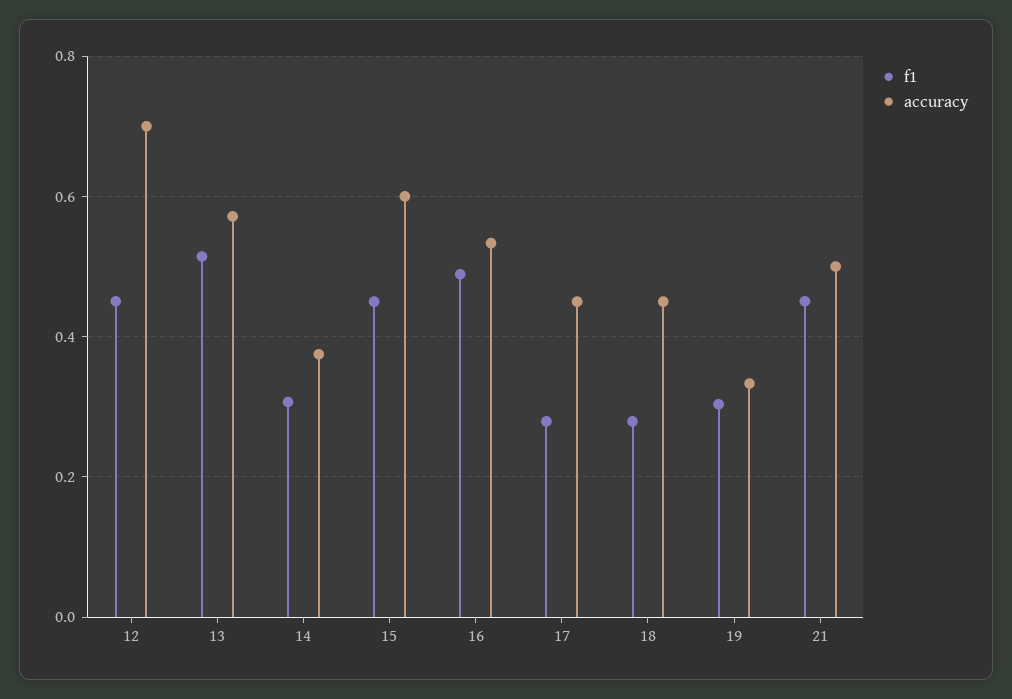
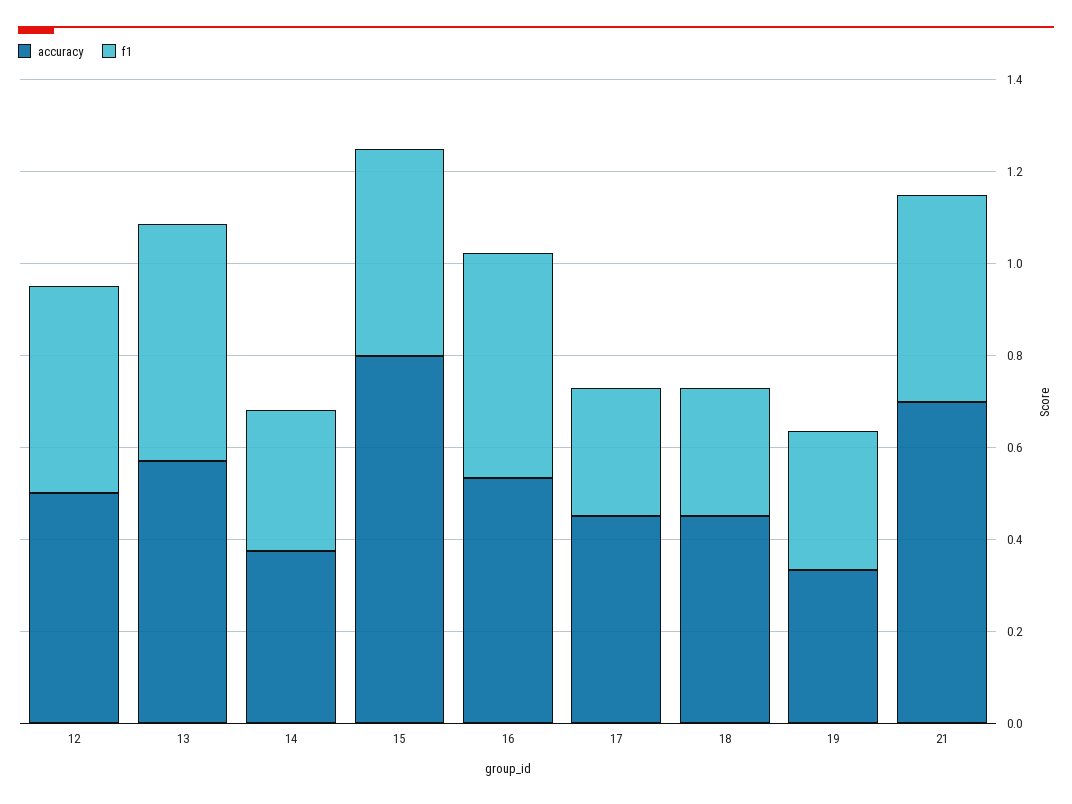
  {
    "f1": {
      "12": 0.46,
      "13": 0.52,
      "14": 0.3,
      "15": 0.46,
      "16": 0.48,
      "17": 0.28,
      "18": 0.28,
      "19": 0.3,
      "21": 0.46
    },
    "accuracy": {
-     "12": 0.7,
+     "12": 0.5,
      "13": 0.58,
      "14": 0.38,
-     "15": 0.6,
+     "15": 0.8,
      "16": 0.54,
      "17": 0.46,
      "18": 0.46,
      "19": 0.34,
-     "21": 0.5
+     "21": 0.7
    }
  }

